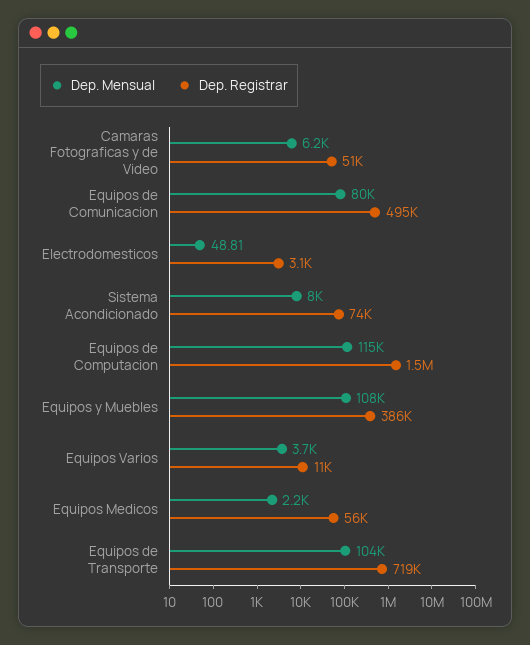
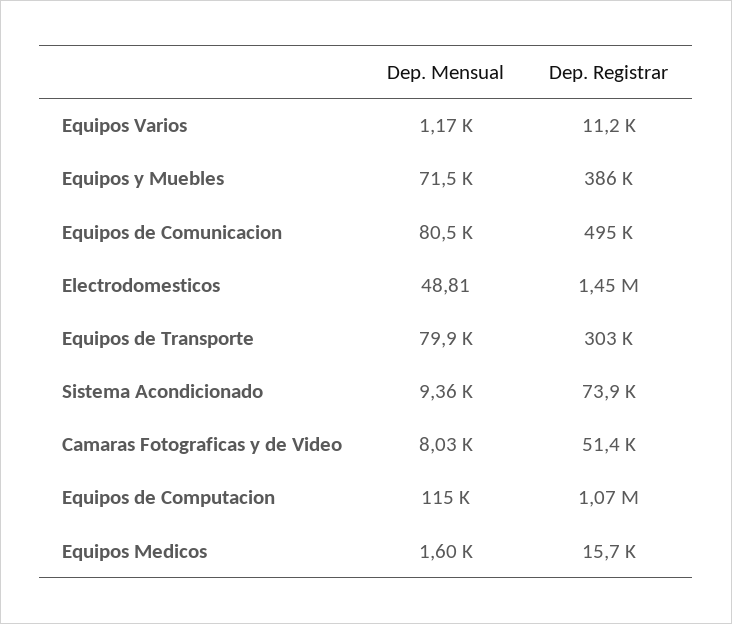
  {
    "Dep. Mensual": {
-     "Camaras Fotograficas y de Video": 6200,
+     "Camaras Fotograficas y de Video": 8030,
      "Equipos de Comunicacion": 80500,
      "Electrodomesticos": 48.81,
-     "Sistema Acondicionado": 8000,
+     "Sistema Acondicionado": 9360,
      "Equipos de Computacion": 115000,
-     "Equipos y Muebles": 108000,
+     "Equipos y Muebles": 71500,
-     "Equipos Varios": 3700,
+     "Equipos Varios": 1170,
-     "Equipos Medicos": 2200,
+     "Equipos Medicos": 1600,
-     "Equipos de Transporte": 104000
+     "Equipos de Transporte": 79900
    },
    "Dep. Registrar": {
      "Camaras Fotograficas y de Video": 51400,
      "Equipos de Comunicacion": 495000,
-     "Electrodomesticos": 3100,
+     "Electrodomesticos": 1450000,
      "Sistema Acondicionado": 73900,
-     "Equipos de Computacion": 1500000,
+     "Equipos de Computacion": 1070000,
      "Equipos y Muebles": 386000,
      "Equipos Varios": 11200,
-     "Equipos Medicos": 56000,
+     "Equipos Medicos": 15700,
-     "Equipos de Transporte": 719000
+     "Equipos de Transporte": 303000
    }
  }

